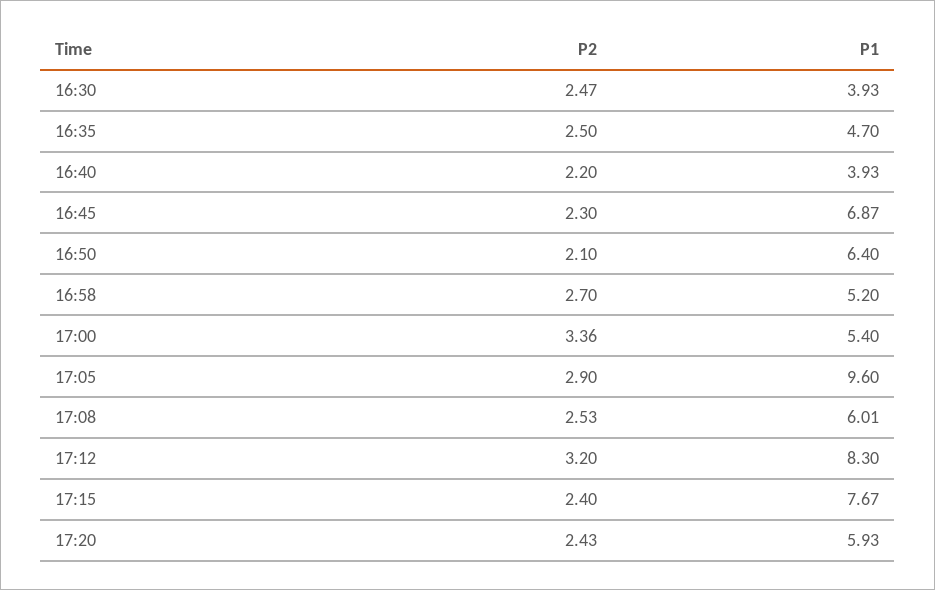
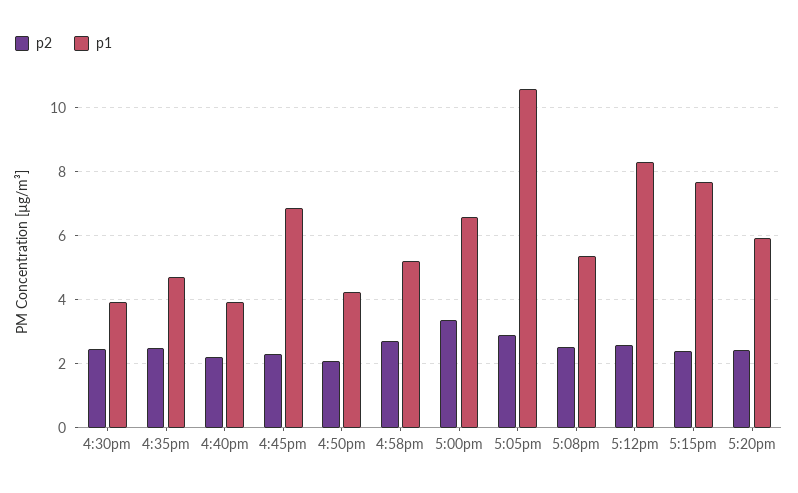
  {
    "P2": {
      "16:30": 2.47,
      "16:35": 2.5,
      "16:40": 2.2,
      "16:45": 2.3,
      "16:50": 2.1,
      "16:58": 2.7,
      "17:00": 3.36,
      "17:05": 2.9,
      "17:08": 2.53,
-     "17:12": 3.2,
+     "17:12": 2.6,
      "17:15": 2.4,
      "17:20": 2.43
    },
    "P1": {
      "16:30": 3.93,
      "16:35": 4.7,
      "16:40": 3.93,
      "16:45": 6.87,
-     "16:50": 6.4,
+     "16:50": 4.2,
      "16:58": 5.2,
-     "17:00": 5.4,
+     "17:00": 6.6,
-     "17:05": 9.6,
+     "17:05": 10.6,
-     "17:08": 6.01,
+     "17:08": 5.4,
      "17:12": 8.3,
      "17:15": 7.67,
      "17:20": 5.93
    }
  }

